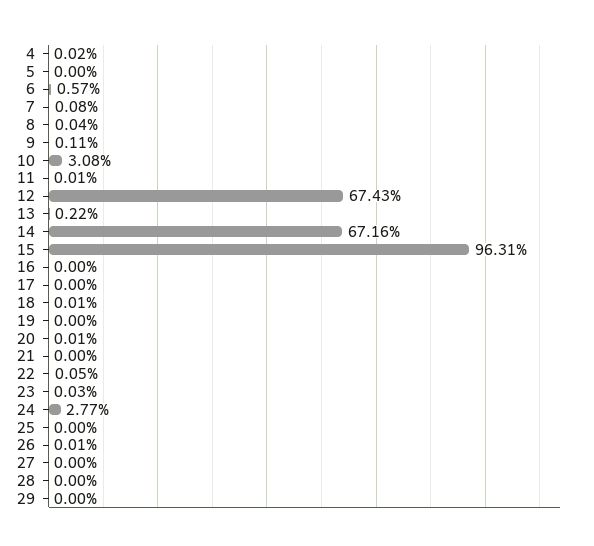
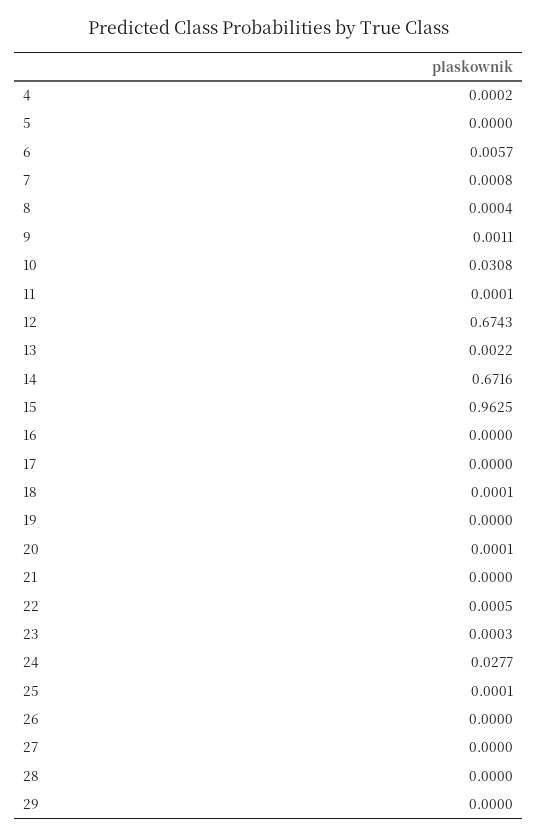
  {
    "4": 0.0002,
    "5": 0,
    "6": 0.0057,
    "7": 0.0008,
    "8": 0.0004,
    "9": 0.0011,
    "10": 0.0308,
    "11": 0.0001,
    "12": 0.6743,
    "13": 0.0022,
    "14": 0.6716,
-   "15": 0.9631,
+   "15": 0.9625,
    "16": 0,
    "17": 0,
    "18": 0.0001,
    "19": 0,
    "20": 0.0001,
    "21": 0,
    "22": 0.0005,
    "23": 0.0003,
    "24": 0.0277,
-   "25": 0,
+   "25": 0.0001,
-   "26": 0.0001,
+   "26": 0,
    "27": 0,
    "28": 0,
    "29": 0
  }

